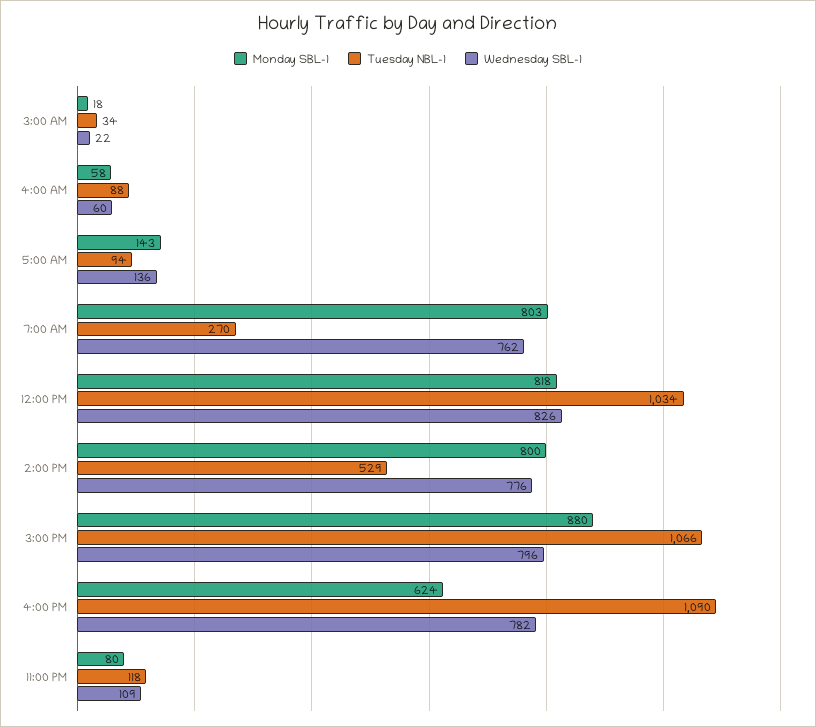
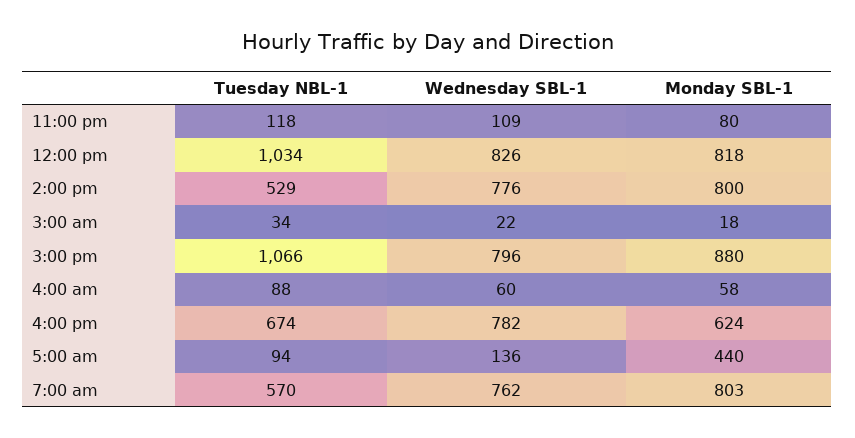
  {
    "Monday SBL-1": {
      "3:00 AM": 18,
      "4:00 AM": 58,
-     "5:00 AM": 143,
+     "5:00 AM": 440,
      "7:00 AM": 803,
      "12:00 PM": 818,
      "2:00 PM": 800,
      "3:00 PM": 880,
      "4:00 PM": 624,
      "11:00 PM": 80
    },
    "Tuesday NBL-1": {
      "3:00 AM": 34,
      "4:00 AM": 88,
      "5:00 AM": 94,
-     "7:00 AM": 270,
+     "7:00 AM": 570,
      "12:00 PM": 1034,
      "2:00 PM": 529,
      "3:00 PM": 1066,
-     "4:00 PM": 1090,
+     "4:00 PM": 674,
      "11:00 PM": 118
    },
    "Wednesday SBL-1": {
      "3:00 AM": 22,
      "4:00 AM": 60,
      "5:00 AM": 136,
      "7:00 AM": 762,
      "12:00 PM": 826,
      "2:00 PM": 776,
      "3:00 PM": 796,
      "4:00 PM": 782,
      "11:00 PM": 109
    }
  }

